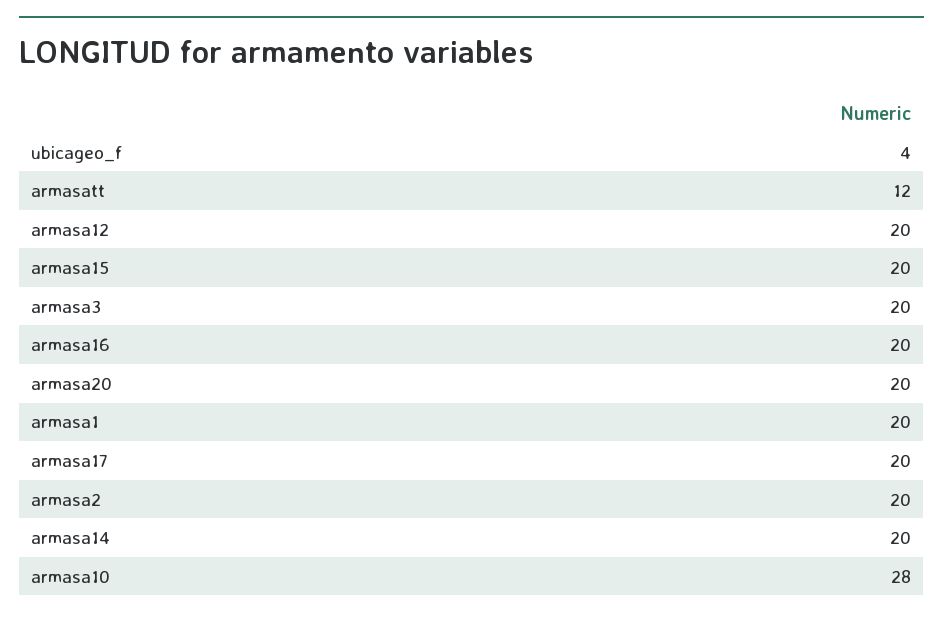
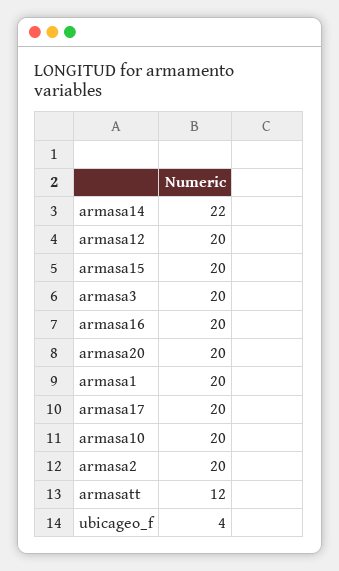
  {
    "ubicageo_f": 4,
    "armasatt": 12,
    "armasa12": 20,
    "armasa15": 20,
    "armasa3": 20,
    "armasa16": 20,
    "armasa20": 20,
    "armasa1": 20,
    "armasa17": 20,
    "armasa2": 20,
-   "armasa14": 20,
+   "armasa14": 22,
-   "armasa10": 28
+   "armasa10": 20
  }

